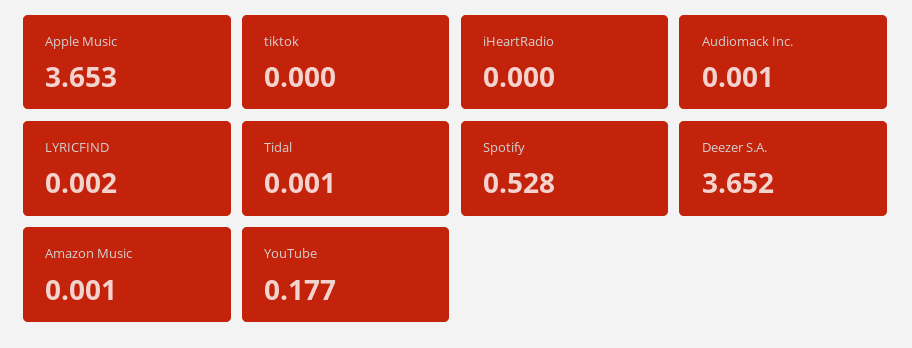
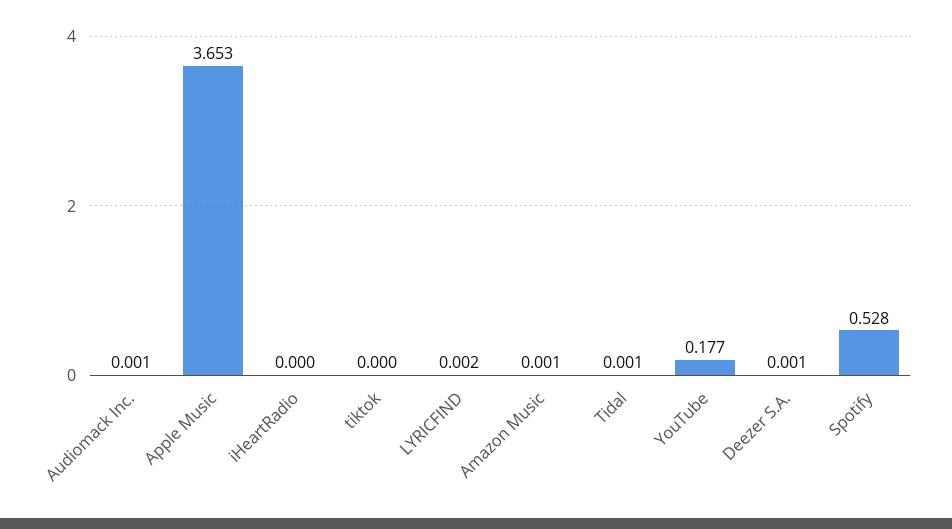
  {
    "Apple Music": 3.653,
    "tiktok": 0,
    "iHeartRadio": 0,
    "Audiomack Inc.": 0.001,
    "LYRICFIND": 0.002,
    "Tidal": 0.001,
    "Spotify": 0.528,
-   "Deezer S.A.": 3.652,
+   "Deezer S.A.": 0.001,
    "Amazon Music": 0.001,
    "YouTube": 0.177
  }

